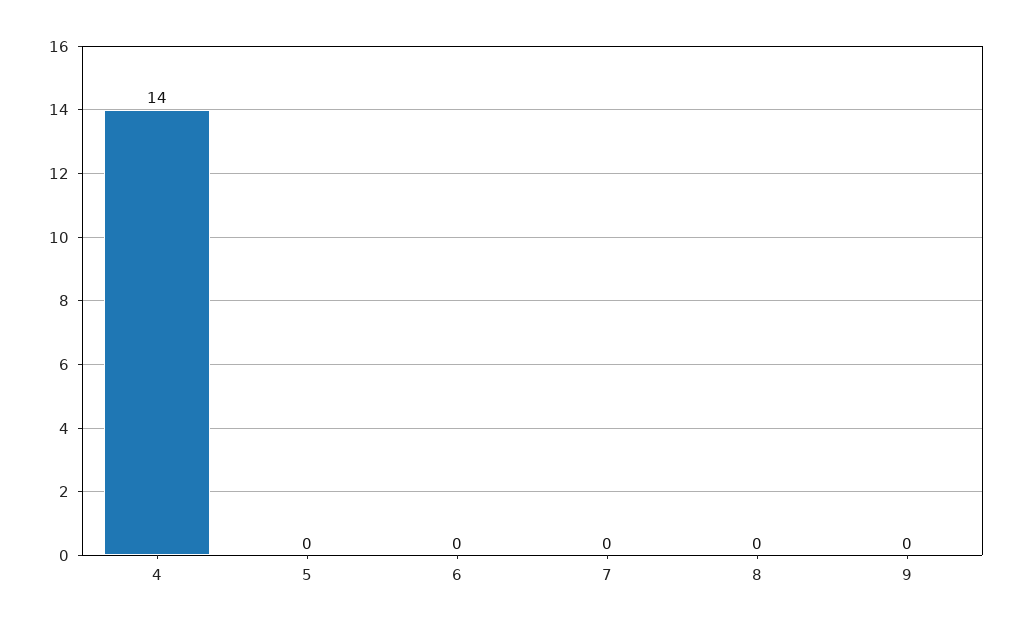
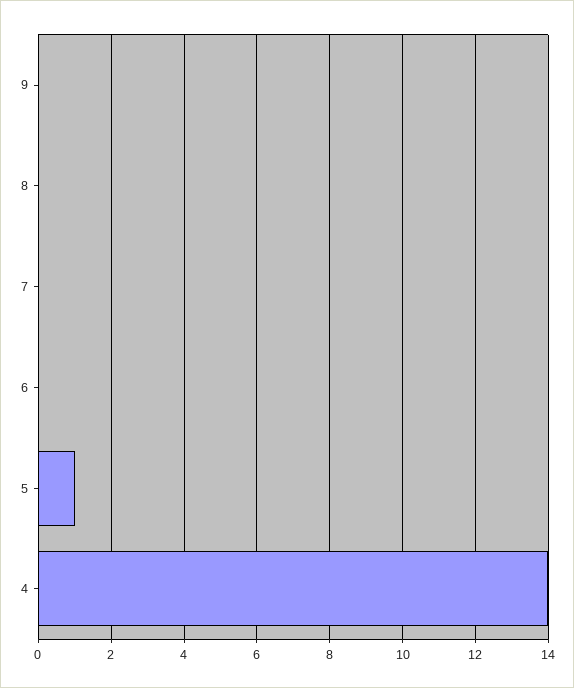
  {
    "4": 14,
-   "5": 0,
+   "5": 1,
    "6": 0,
    "7": 0,
    "8": 0,
    "9": 0
  }

